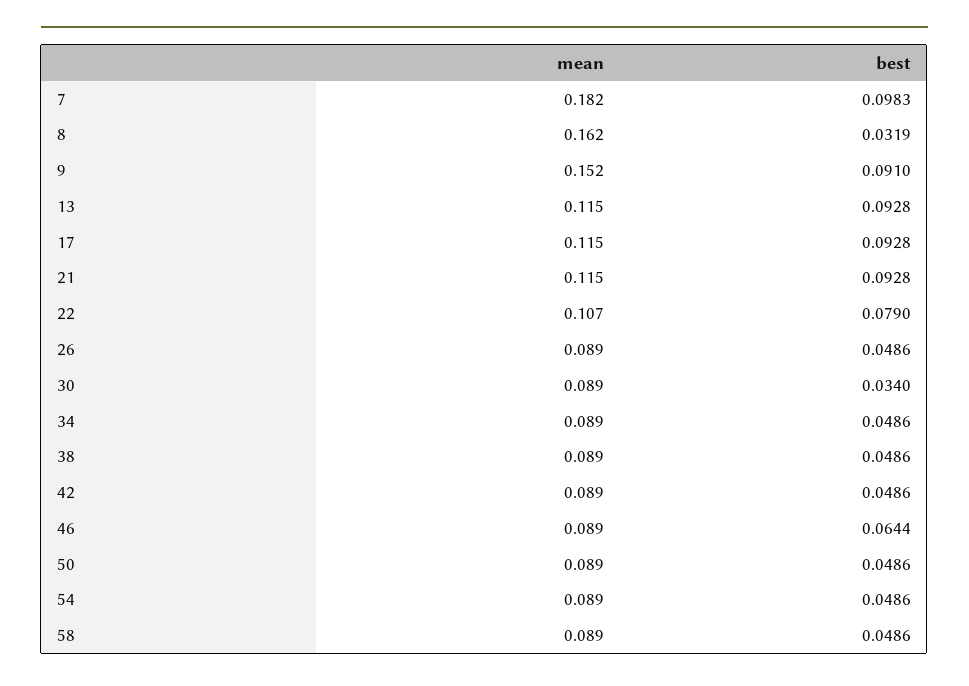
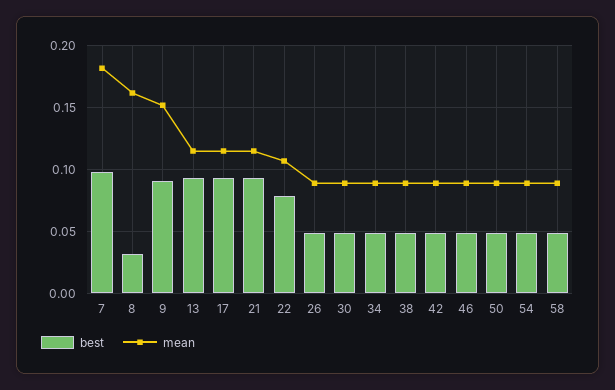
  {
    "mean": {
      "7": 0.182,
      "8": 0.162,
      "9": 0.152,
      "13": 0.115,
      "17": 0.115,
      "21": 0.115,
      "22": 0.107,
      "26": 0.089,
      "30": 0.089,
      "34": 0.089,
      "38": 0.089,
      "42": 0.089,
      "46": 0.089,
      "50": 0.089,
      "54": 0.089,
      "58": 0.089
    },
    "best": {
      "7": 0.0983,
      "8": 0.0319,
      "9": 0.091,
      "13": 0.0928,
      "17": 0.0928,
      "21": 0.0928,
      "22": 0.079,
      "26": 0.0486,
-     "30": 0.034,
+     "30": 0.05,
      "34": 0.0486,
      "38": 0.0486,
      "42": 0.0486,
-     "46": 0.0644,
+     "46": 0.05,
      "50": 0.0486,
      "54": 0.0486,
      "58": 0.0486
    }
  }

